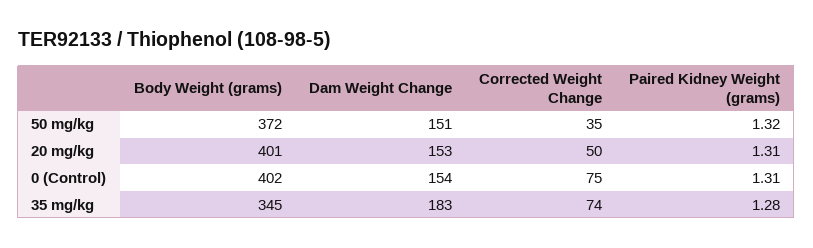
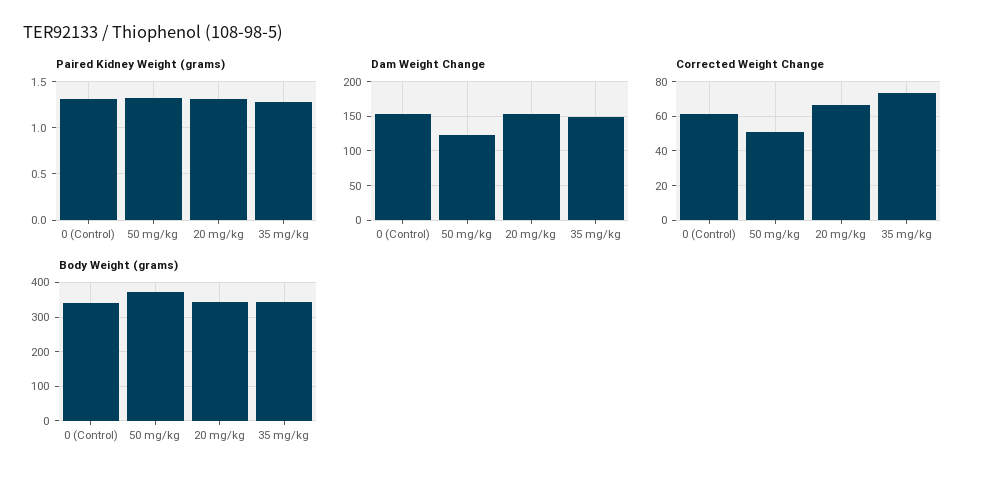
  {
    "Body Weight (grams)": {
      "50 mg/kg": 372,
-     "20 mg/kg": 401,
+     "20 mg/kg": 340,
-     "0 (Control)": 402,
+     "0 (Control)": 340,
      "35 mg/kg": 345
    },
    "Dam Weight Change": {
-     "50 mg/kg": 151,
+     "50 mg/kg": 120,
      "20 mg/kg": 153,
      "0 (Control)": 154,
-     "35 mg/kg": 183
+     "35 mg/kg": 150
    },
    "Corrected Weight Change": {
-     "50 mg/kg": 35,
+     "50 mg/kg": 50,
-     "20 mg/kg": 50,
+     "20 mg/kg": 65,
-     "0 (Control)": 75,
+     "0 (Control)": 60,
      "35 mg/kg": 74
    },
    "Paired Kidney Weight (grams)": {
      "50 mg/kg": 1.32,
      "20 mg/kg": 1.31,
      "0 (Control)": 1.31,
      "35 mg/kg": 1.28
    }
  }

